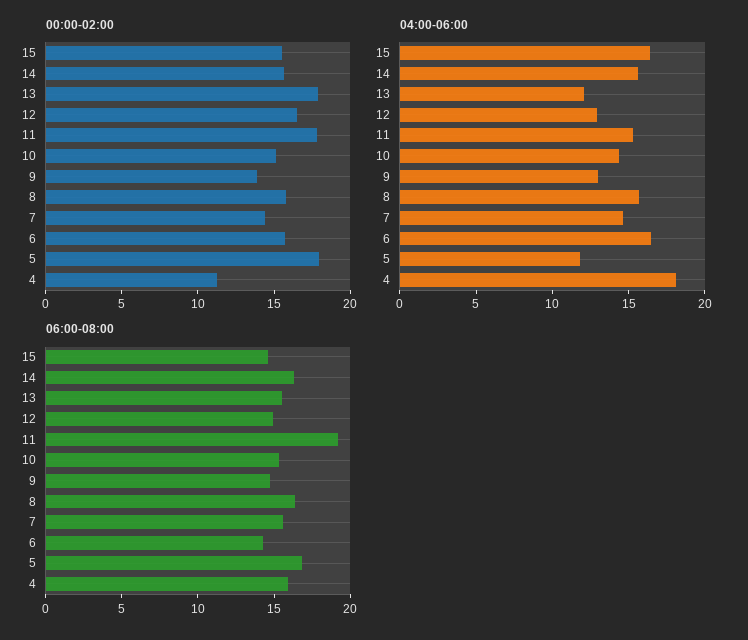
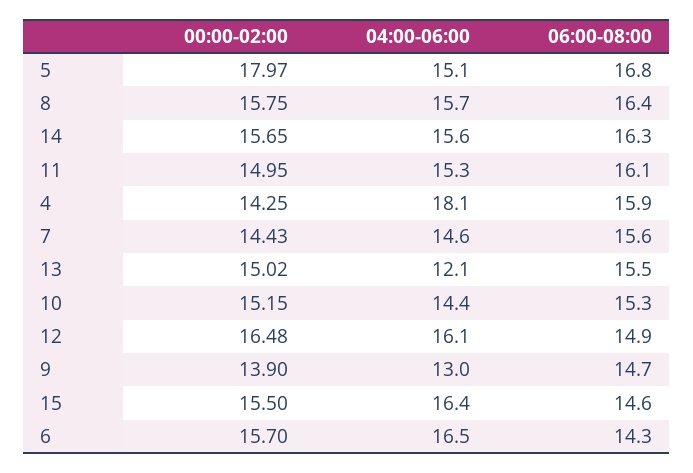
  {
    "00:00-02:00": {
      "15": 15.5,
      "14": 15.65,
-     "13": 18,
+     "13": 15.02,
      "12": 16.48,
-     "11": 18,
+     "11": 14.95,
      "10": 15.15,
      "9": 13.9,
      "8": 15.75,
      "7": 14.43,
      "6": 15.7,
      "5": 17.97,
-     "4": 11
+     "4": 14.25
    },
    "04:00-06:00": {
      "15": 16.4,
      "14": 15.6,
      "13": 12.1,
-     "12": 13,
+     "12": 16.1,
      "11": 15.3,
      "10": 14.4,
      "9": 13,
      "8": 15.7,
      "7": 14.6,
      "6": 16.5,
-     "5": 12,
+     "5": 15.1,
      "4": 18.1
    },
    "06:00-08:00": {
      "15": 14.6,
      "14": 16.3,
      "13": 15.5,
      "12": 14.9,
-     "11": 19,
+     "11": 16.1,
      "10": 15.3,
      "9": 14.7,
      "8": 16.4,
      "7": 15.6,
      "6": 14.3,
      "5": 16.8,
      "4": 15.9
    }
  }

